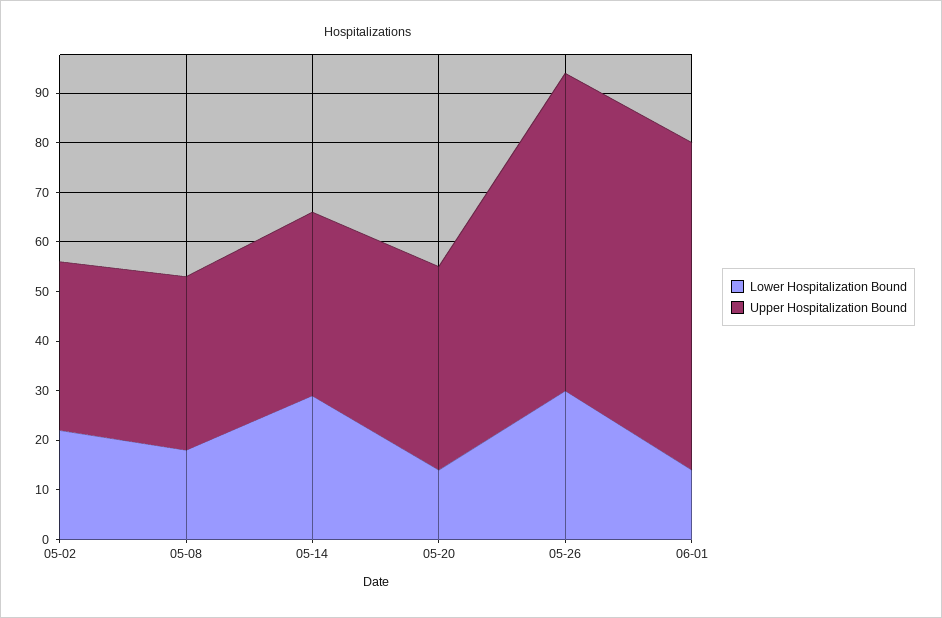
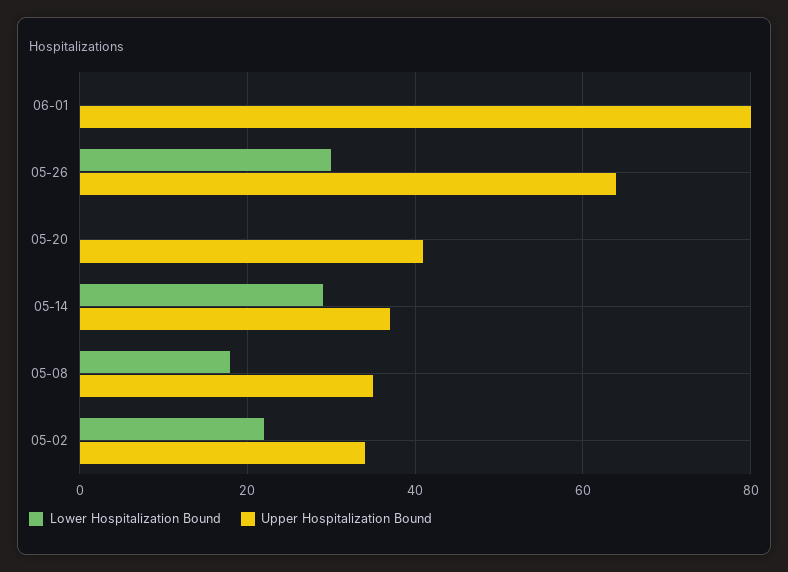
  {
    "Lower Hospitalization Bound": {
      "05-02": 20,
      "05-08": 20,
      "05-14": 30,
-     "05-20": 15,
+     "05-20": 0,
      "05-26": 30,
-     "06-01": 15
+     "06-01": 0
    },
    "Upper Hospitalization Bound": {
      "05-02": 35,
      "05-08": 35,
      "05-14": 35,
      "05-20": 40,
      "05-26": 65,
-     "06-01": 65
+     "06-01": 80
    }
  }

